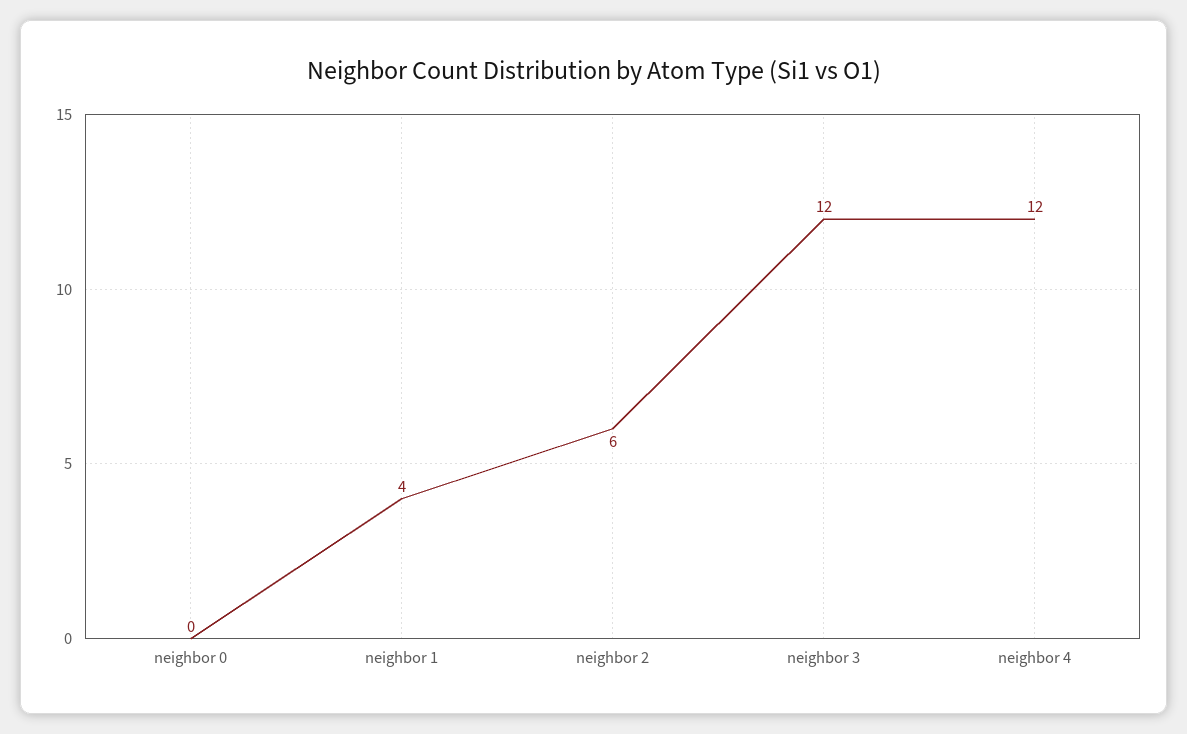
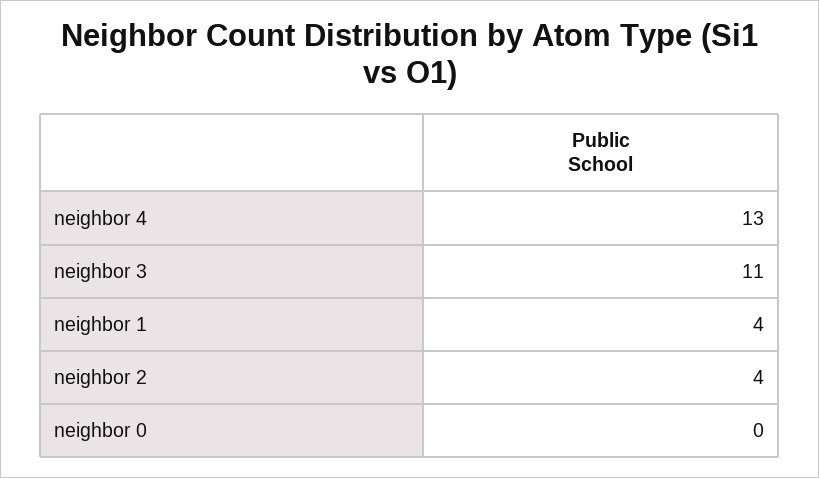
  {
    "neighbor 0": 0,
    "neighbor 1": 4,
-   "neighbor 2": 6,
+   "neighbor 2": 4,
-   "neighbor 3": 12,
+   "neighbor 3": 11,
-   "neighbor 4": 12
+   "neighbor 4": 13
  }

